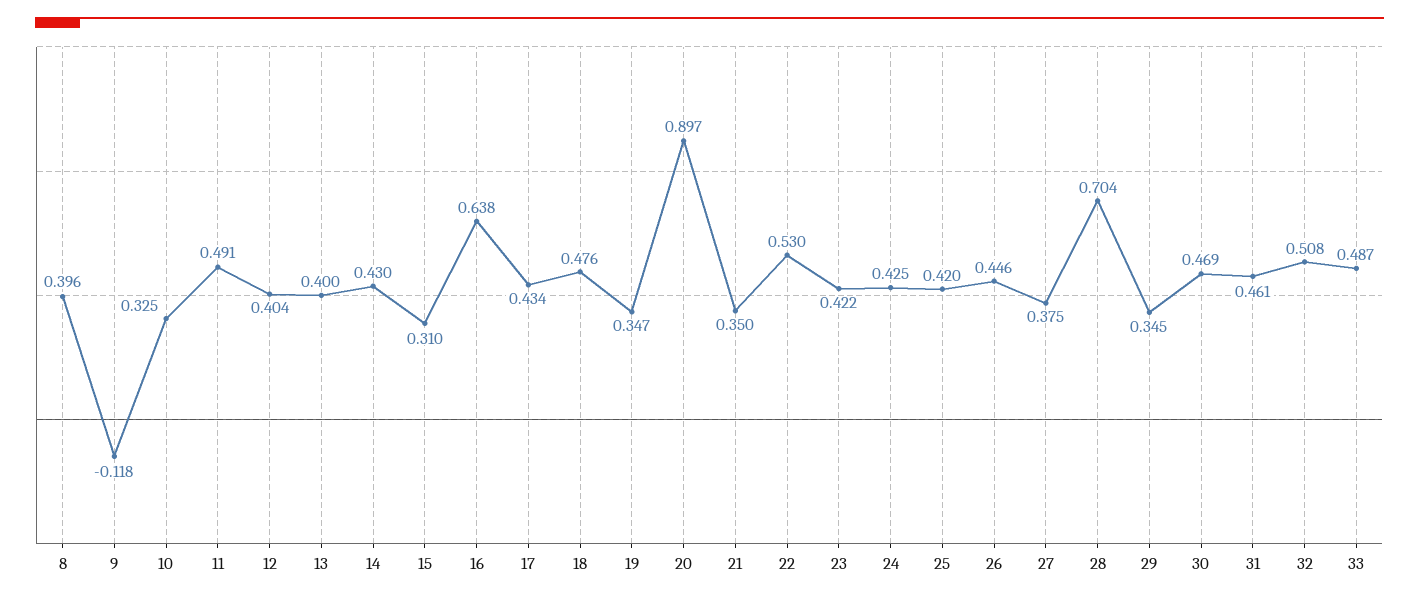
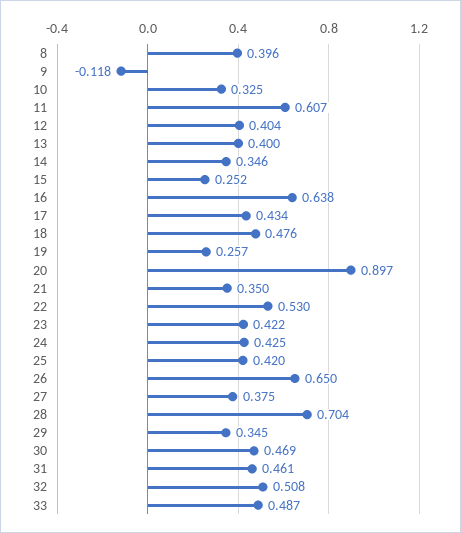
  {
    "8": 0.396,
    "9": -0.118,
    "10": 0.325,
-   "11": 0.491,
+   "11": 0.607,
    "12": 0.404,
    "13": 0.4,
-   "14": 0.43,
+   "14": 0.346,
-   "15": 0.31,
+   "15": 0.252,
    "16": 0.638,
    "17": 0.434,
    "18": 0.476,
-   "19": 0.347,
+   "19": 0.257,
    "20": 0.897,
    "21": 0.35,
    "22": 0.53,
    "23": 0.422,
    "24": 0.425,
    "25": 0.42,
-   "26": 0.446,
+   "26": 0.65,
    "27": 0.375,
    "28": 0.704,
    "29": 0.345,
    "30": 0.469,
    "31": 0.461,
    "32": 0.508,
    "33": 0.487
  }

